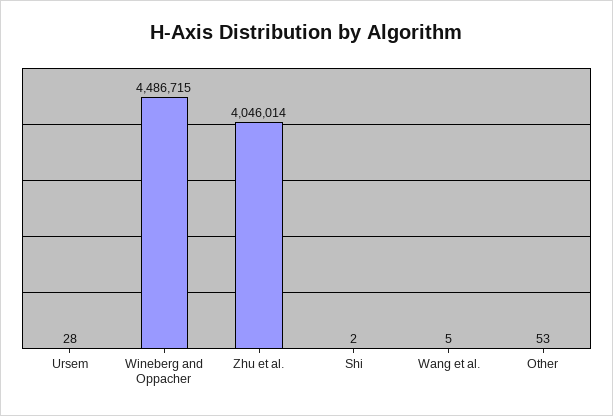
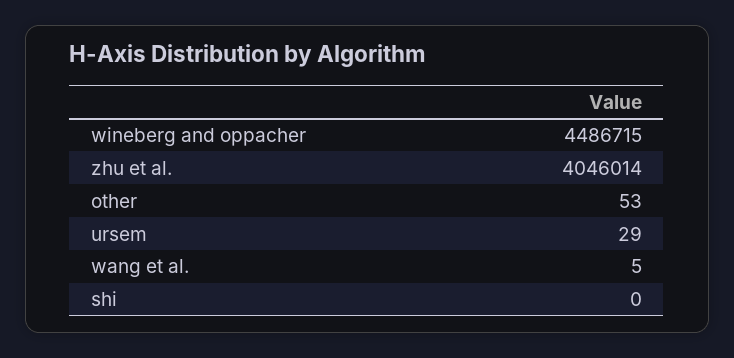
  {
-   "Ursem": 28,
+   "Ursem": 29,
    "Wineberg and Oppacher": 4486715,
    "Zhu et al.": 4046014,
-   "Shi": 2,
+   "Shi": 0,
    "Wang et al.": 5,
    "Other": 53
  }

